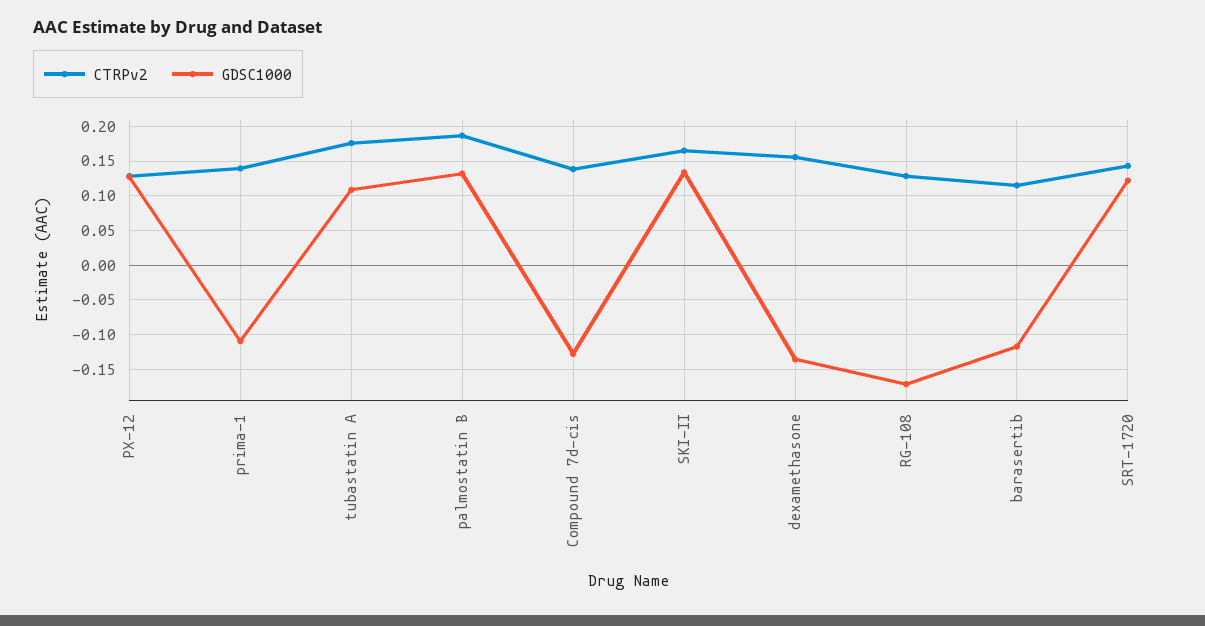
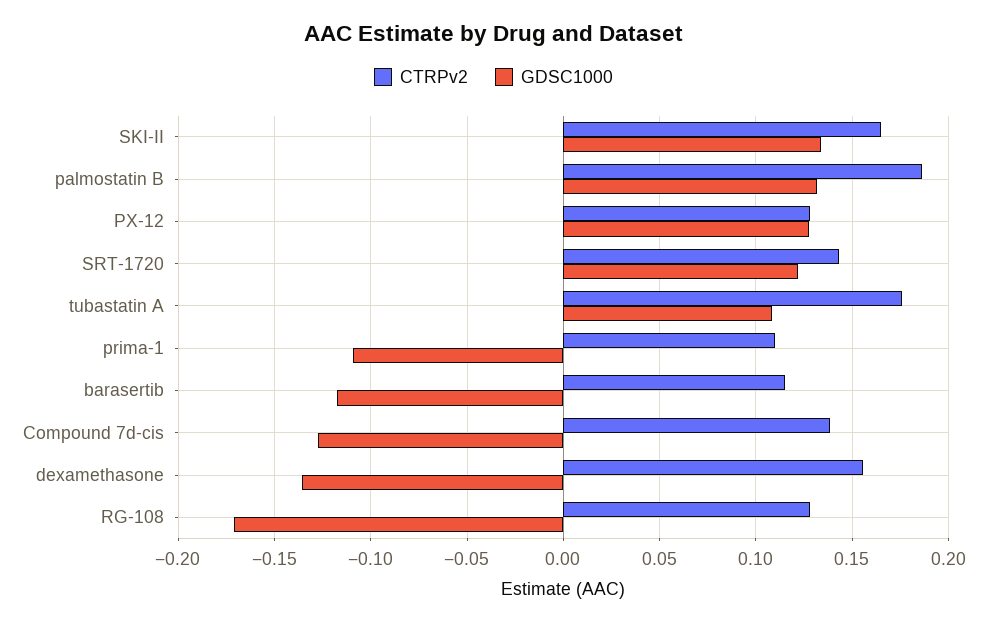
  {
    "CTRPv2": {
      "PX-12": 0.13,
-     "prima-1": 0.14,
+     "prima-1": 0.11,
      "tubastatin A": 0.175,
      "palmostatin B": 0.185,
      "Compound 7d-cis": 0.14,
      "SKI-II": 0.165,
      "dexamethasone": 0.155,
      "RG-108": 0.13,
      "barasertib": 0.115,
      "SRT-1720": 0.145
    },
    "GDSC1000": {
      "PX-12": 0.125,
      "prima-1": -0.11,
      "tubastatin A": 0.11,
      "palmostatin B": 0.13,
      "Compound 7d-cis": -0.13,
      "SKI-II": 0.135,
      "dexamethasone": -0.135,
      "RG-108": -0.17,
      "barasertib": -0.115,
      "SRT-1720": 0.12
    }
  }

